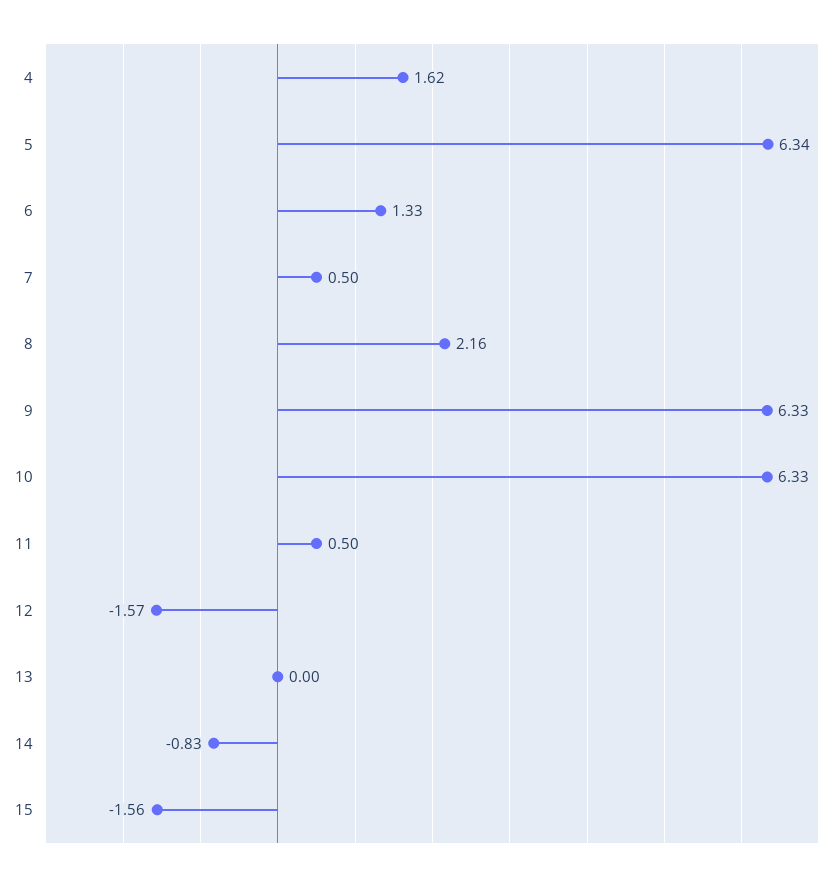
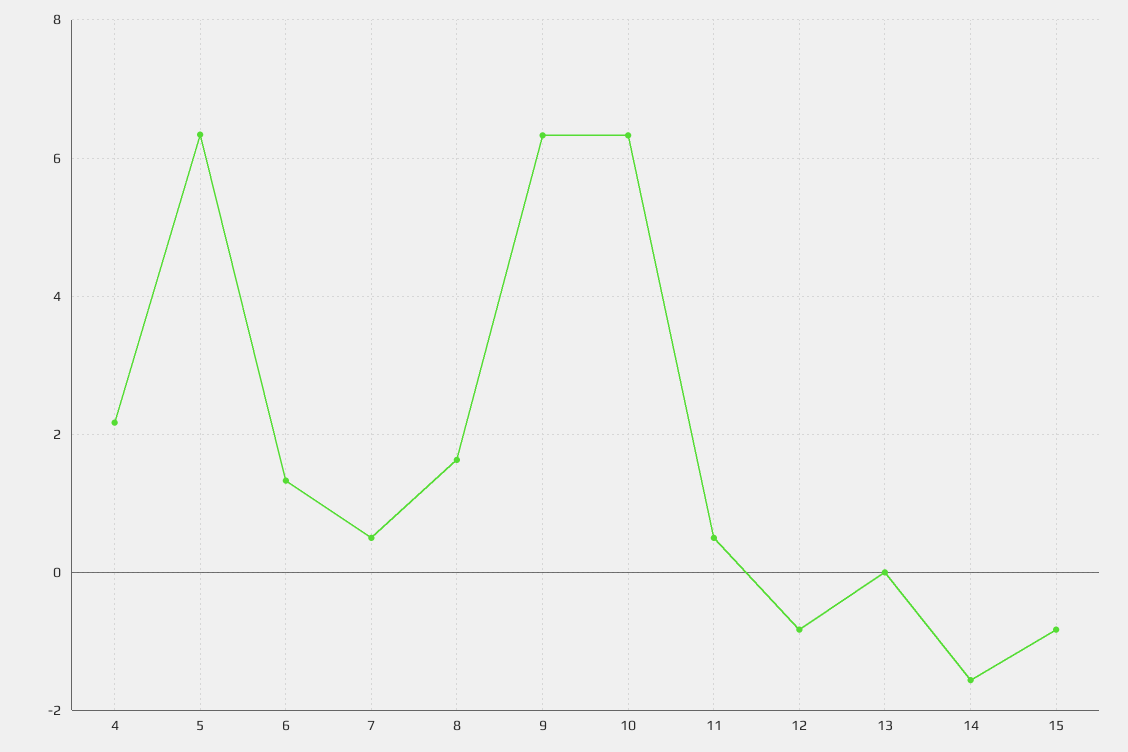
  {
-   "4": 1.62,
+   "4": 2.2,
    "5": 6.34,
    "6": 1.33,
    "7": 0.5,
-   "8": 2.16,
+   "8": 1.6,
    "9": 6.33,
    "10": 6.33,
    "11": 0.5,
-   "12": -1.57,
+   "12": -0.8,
    "13": 0,
-   "14": -0.83,
+   "14": -1.6,
-   "15": -1.56
+   "15": -0.8
  }

